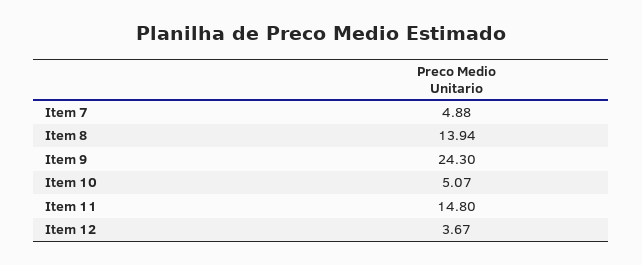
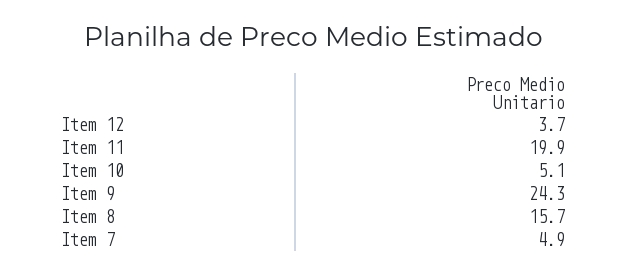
  {
    "Item 7": 4.88,
-   "Item 8": 13.94,
+   "Item 8": 15.7,
    "Item 9": 24.3,
    "Item 10": 5.07,
-   "Item 11": 14.8,
+   "Item 11": 19.9,
    "Item 12": 3.67
  }

